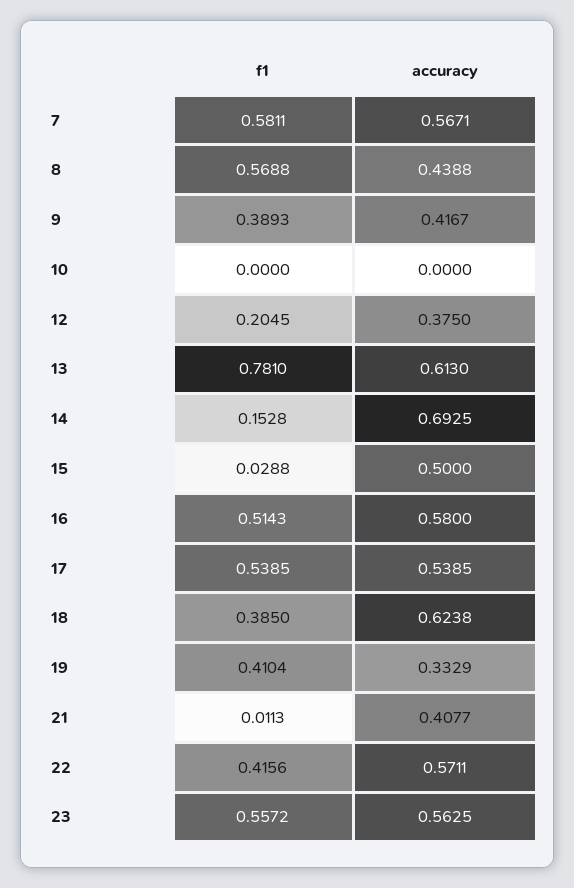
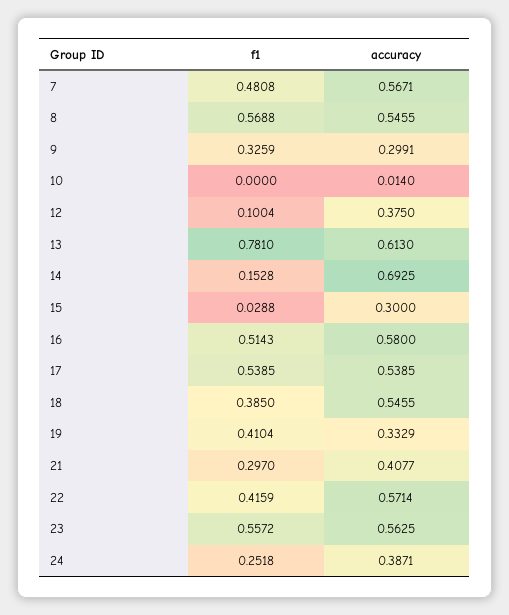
  {
    "f1": {
-     "7": 0.5811,
+     "7": 0.4808,
      "8": 0.5688,
-     "9": 0.3893,
+     "9": 0.3259,
      "10": 0,
-     "12": 0.2045,
+     "12": 0.1004,
      "13": 0.781,
      "14": 0.1528,
      "15": 0.0288,
      "16": 0.5143,
      "17": 0.5385,
      "18": 0.385,
      "19": 0.4104,
-     "21": 0.0113,
+     "21": 0.297,
-     "22": 0.4156,
+     "22": 0.4159,
-     "23": 0.5572
+     "23": 0.5572,
+     "24": 0.2518
    },
    "accuracy": {
      "7": 0.5671,
-     "8": 0.4388,
+     "8": 0.5455,
-     "9": 0.4167,
+     "9": 0.2991,
-     "10": 0,
+     "10": 0.014,
      "12": 0.375,
      "13": 0.613,
      "14": 0.6925,
-     "15": 0.5,
+     "15": 0.3,
      "16": 0.58,
      "17": 0.5385,
-     "18": 0.6238,
+     "18": 0.5455,
      "19": 0.3329,
      "21": 0.4077,
-     "22": 0.5711,
+     "22": 0.5714,
-     "23": 0.5625
+     "23": 0.5625,
+     "24": 0.3871
    }
  }

